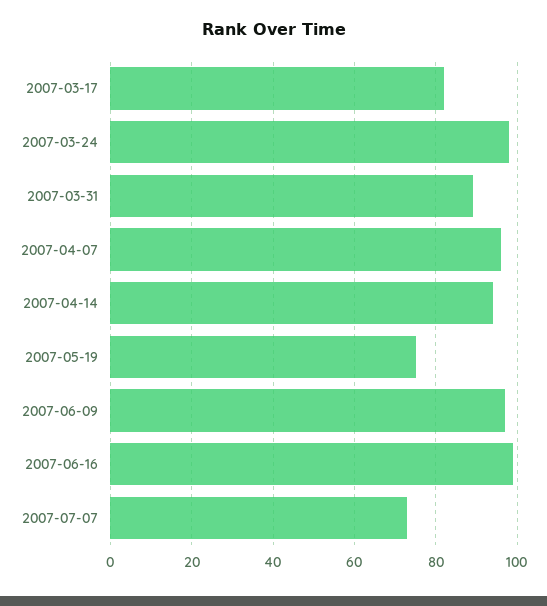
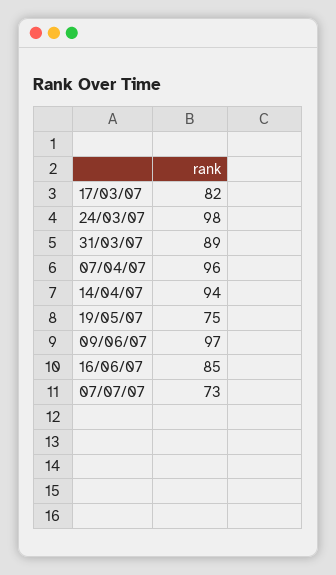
  {
    "2007-03-17": 82,
    "2007-03-24": 98,
    "2007-03-31": 89,
    "2007-04-07": 96,
    "2007-04-14": 94,
    "2007-05-19": 75,
    "2007-06-09": 97,
-   "2007-06-16": 100,
+   "2007-06-16": 85,
    "2007-07-07": 73
  }

